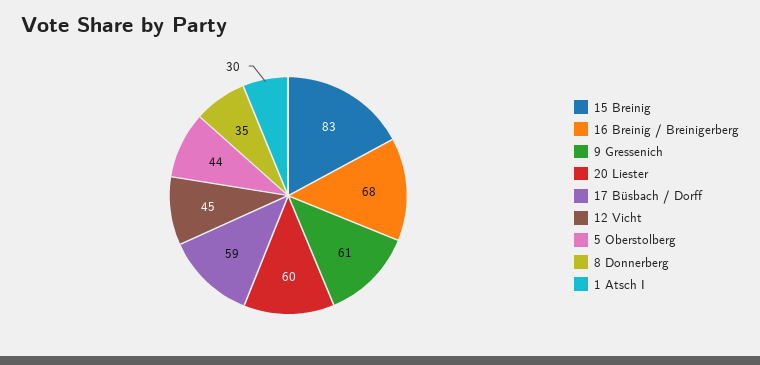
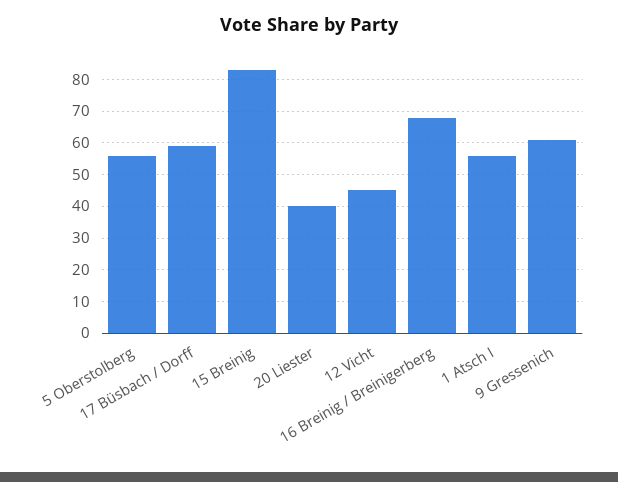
  {
    "15 Breinig": 83,
    "16 Breinig / Breinigerberg": 68,
    "9 Gressenich": 61,
-   "20 Liester": 60,
+   "20 Liester": 40,
    "17 Büsbach / Dorff": 59,
    "12 Vicht": 45,
-   "5 Oberstolberg": 44,
+   "5 Oberstolberg": 55,
-   "8 Donnerberg": 35,
-   "1 Atsch I": 30
+   "1 Atsch I": 55
  }

